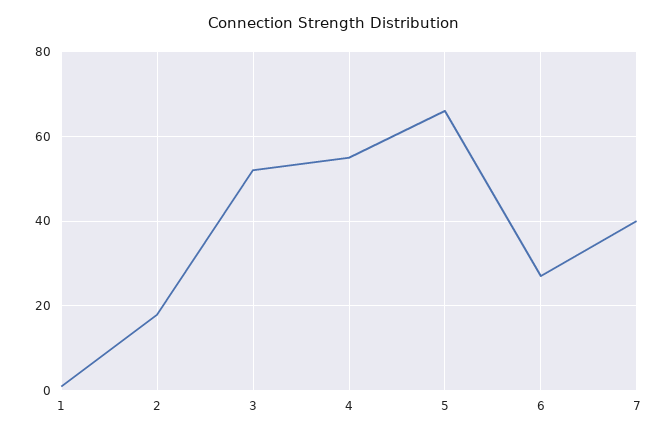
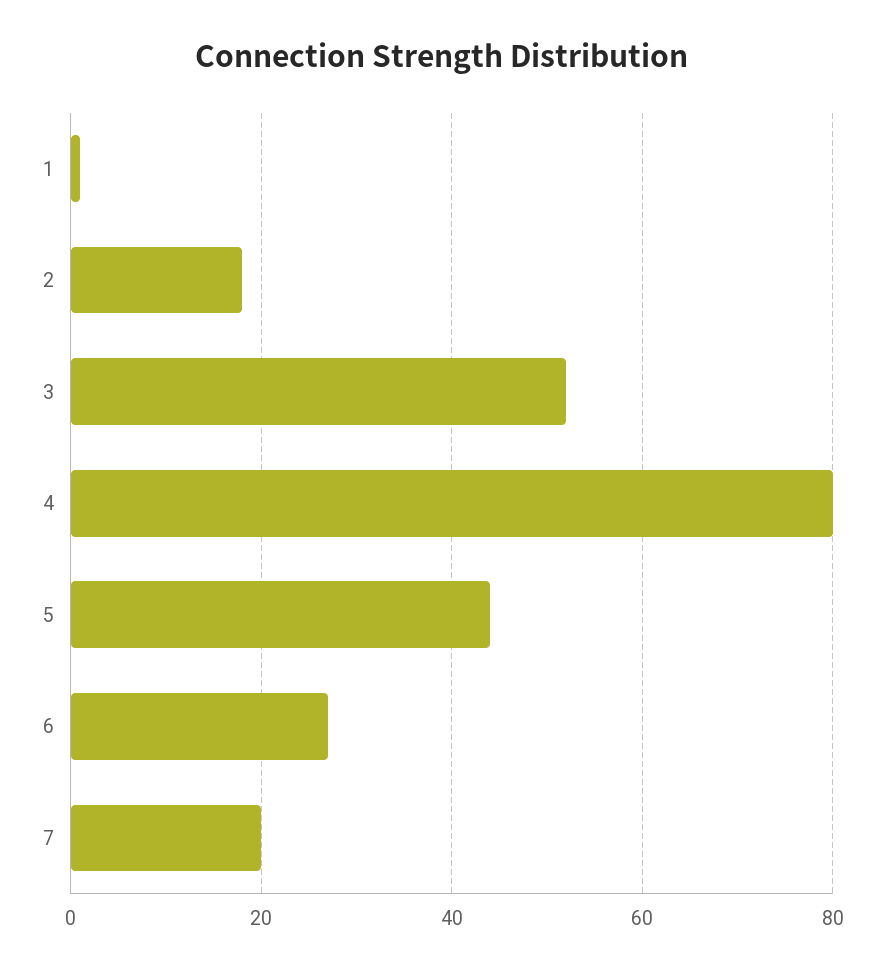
  {
    "1": 0,
    "2": 20,
    "3": 50,
-   "4": 55,
+   "4": 80,
-   "5": 65,
+   "5": 45,
    "6": 25,
-   "7": 40
+   "7": 20
  }

